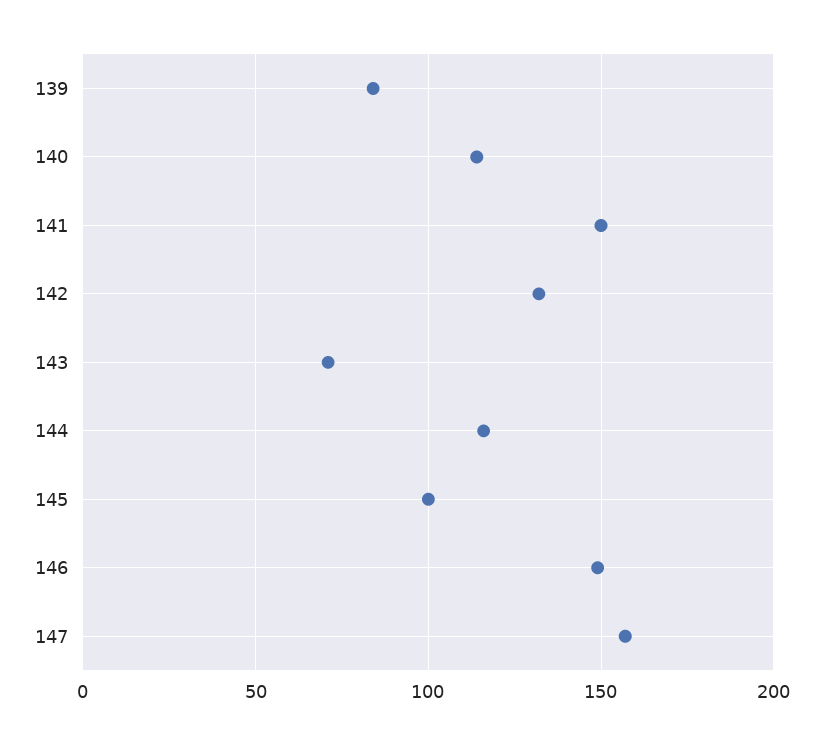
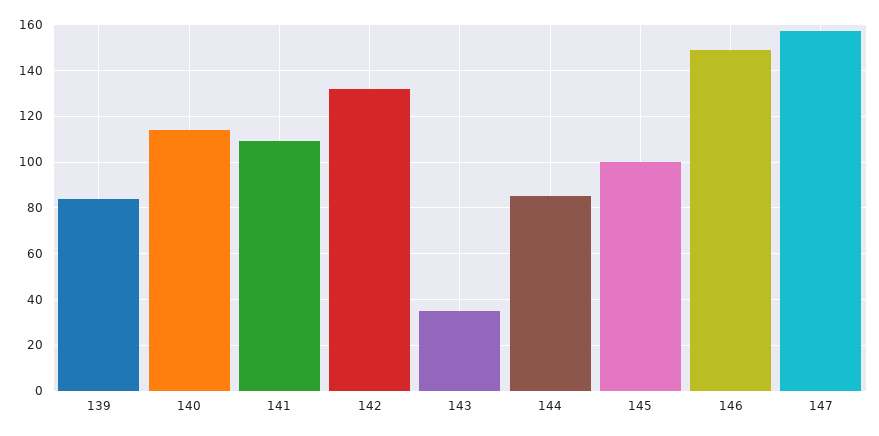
  {
    "139": 85,
    "140": 115,
-   "141": 150,
+   "141": 110,
    "142": 130,
-   "143": 70,
+   "143": 35,
-   "144": 115,
+   "144": 85,
    "145": 100,
    "146": 150,
    "147": 155
  }

